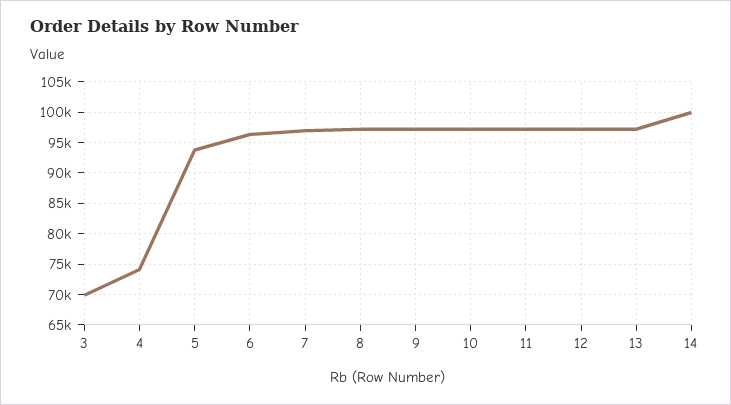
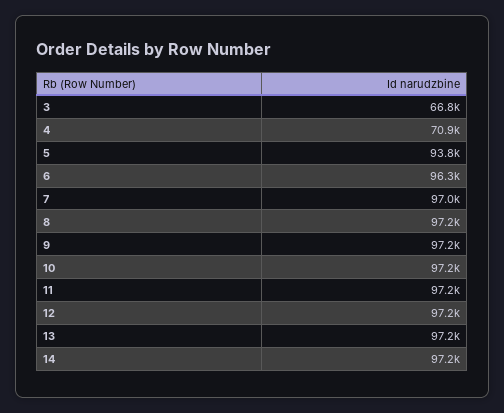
  {
-   "3": 70000,
+   "3": 66800,
-   "4": 74000,
+   "4": 70900,
    "5": 93800,
    "6": 96300,
    "7": 97000,
    "8": 97200,
    "9": 97200,
    "10": 97200,
    "11": 97200,
    "12": 97200,
    "13": 97200,
-   "14": 100000
+   "14": 97200
  }

